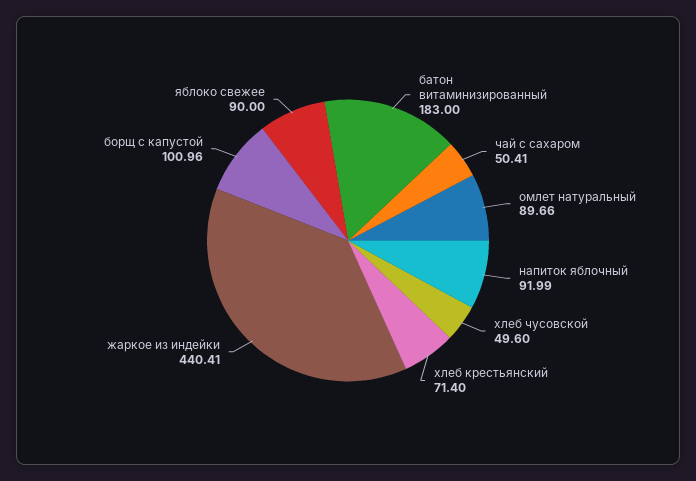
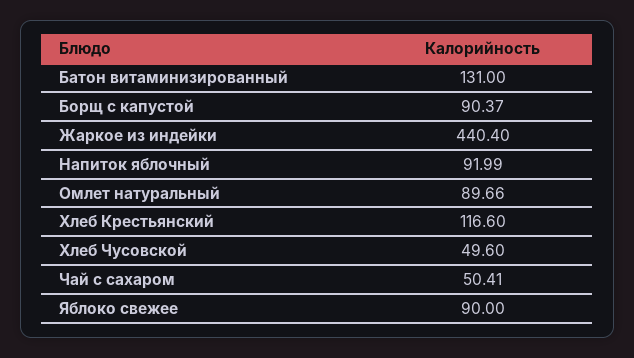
  {
-   "батон витаминизированный": 183,
+   "батон витаминизированный": 131,
    "чай с сахаром": 50.41,
    "омлет натуральный": 89.66,
    "напиток яблочный": 91.99,
    "хлеб чусовской": 49.6,
-   "хлеб крестьянский": 71.4,
+   "хлеб крестьянский": 116.6,
-   "жаркое из индейки": 440.41,
+   "жаркое из индейки": 440.4,
-   "борщ с капустой": 100.96,
+   "борщ с капустой": 90.37,
    "яблоко свежее": 90
  }

